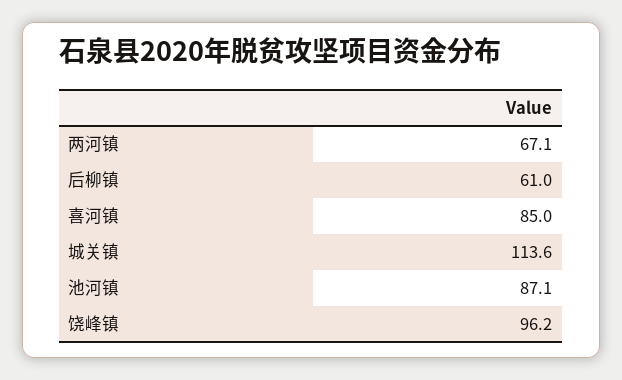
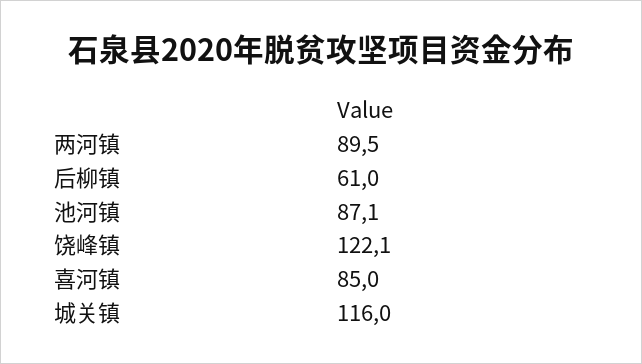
  {
-   "两河镇": 67.1,
+   "两河镇": 89.5,
    "后柳镇": 61,
    "喜河镇": 85,
-   "城关镇": 113.6,
+   "城关镇": 116,
    "池河镇": 87.1,
-   "饶峰镇": 96.2
+   "饶峰镇": 122.1
  }

